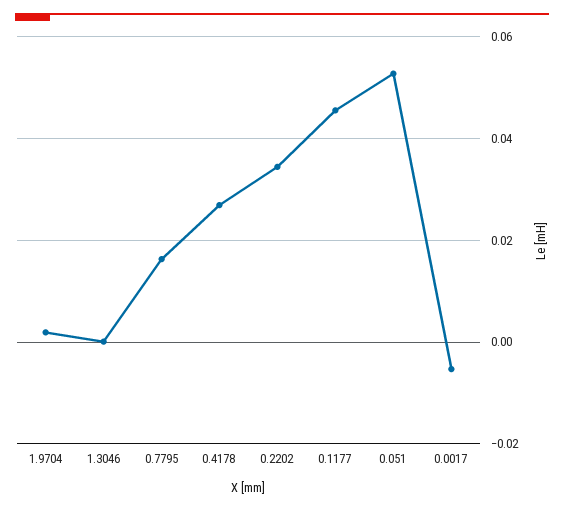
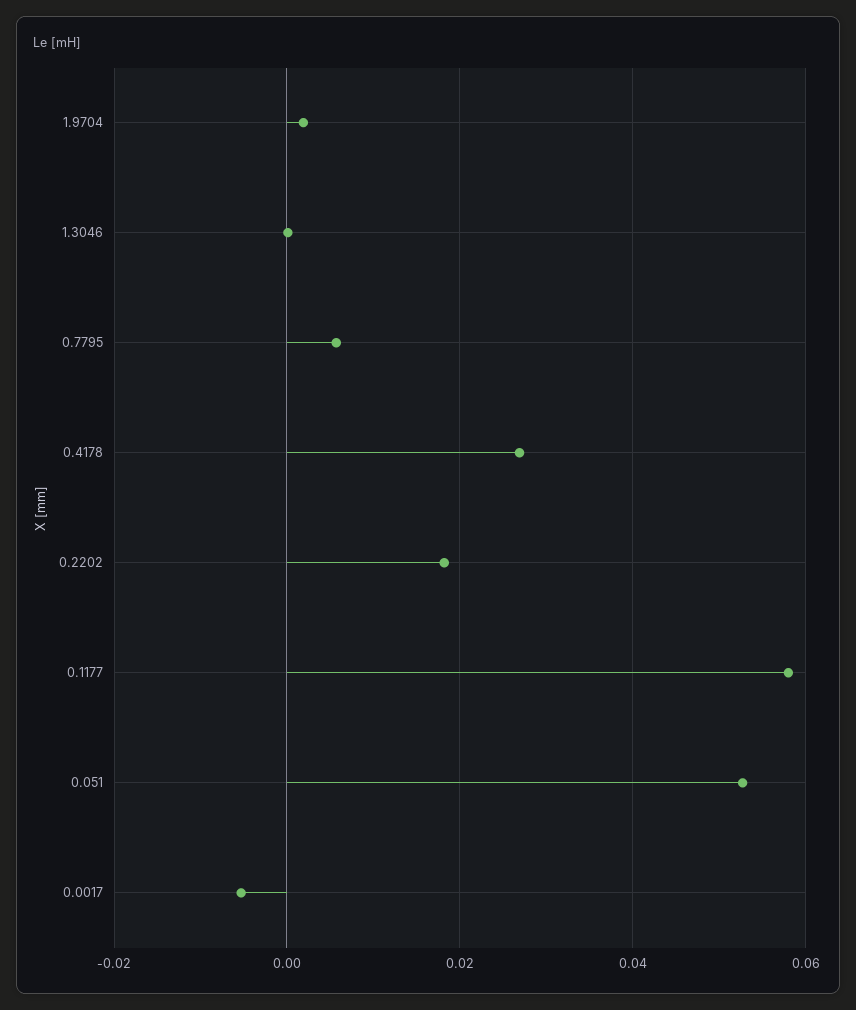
  {
    "1.9704": 0.002,
    "1.3046": 0,
-   "0.7795": 0.016,
+   "0.7795": 0.006,
    "0.4178": 0.026,
-   "0.2202": 0.034,
+   "0.2202": 0.018,
-   "0.1177": 0.046,
+   "0.1177": 0.058,
    "0.051": 0.052,
    "0.0017": -0.006
  }

